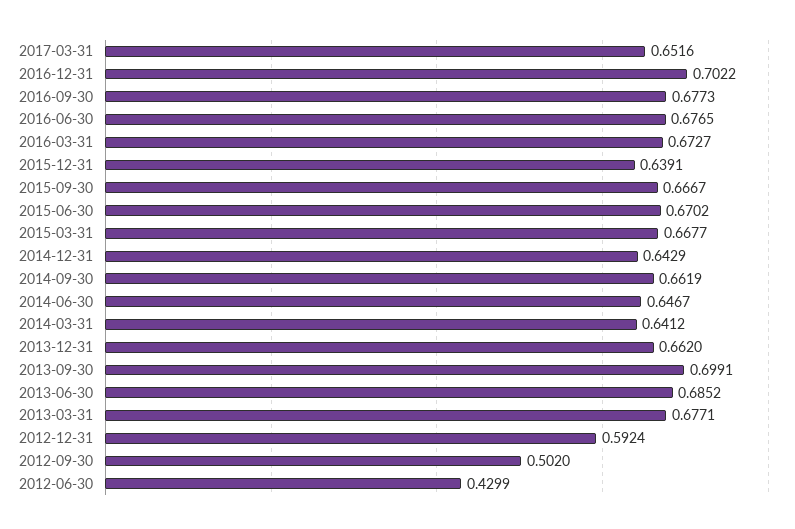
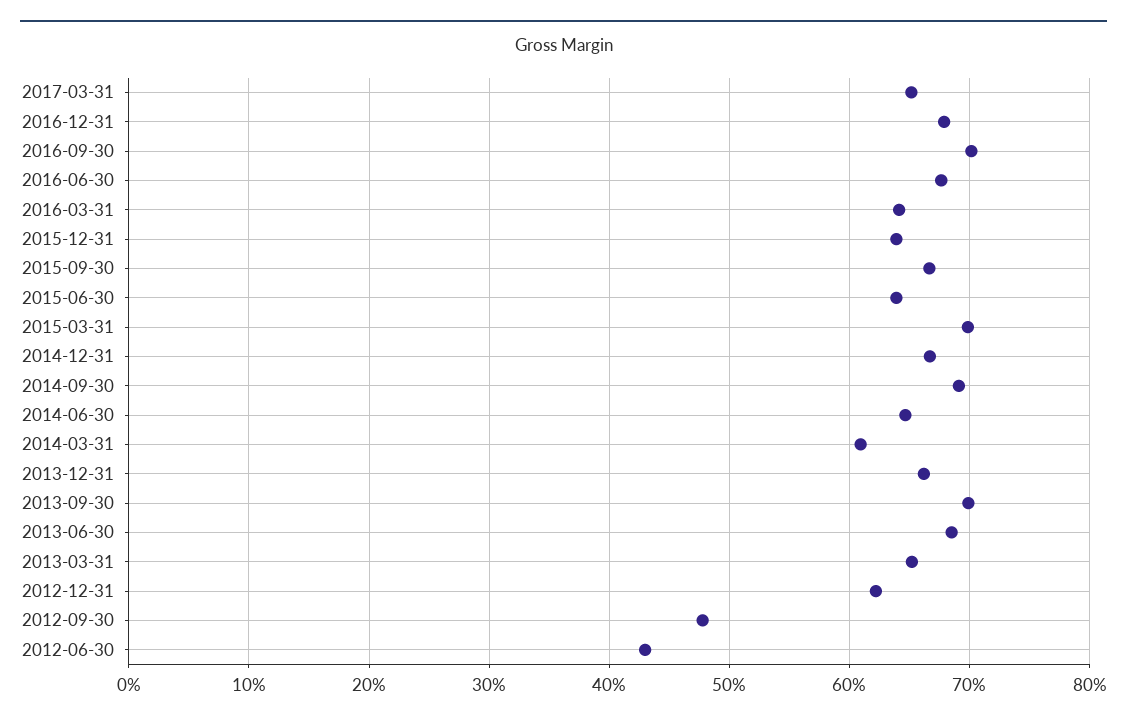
  {
    "2017-03-31": 0.6516,
-   "2016-12-31": 0.7022,
+   "2016-12-31": 0.68,
-   "2016-09-30": 0.6773,
+   "2016-09-30": 0.7,
    "2016-06-30": 0.6765,
-   "2016-03-31": 0.6727,
+   "2016-03-31": 0.64,
    "2015-12-31": 0.6391,
    "2015-09-30": 0.6667,
-   "2015-06-30": 0.6702,
+   "2015-06-30": 0.64,
-   "2015-03-31": 0.6677,
+   "2015-03-31": 0.7,
-   "2014-12-31": 0.6429,
+   "2014-12-31": 0.67,
-   "2014-09-30": 0.6619,
+   "2014-09-30": 0.69,
    "2014-06-30": 0.6467,
-   "2014-03-31": 0.6412,
+   "2014-03-31": 0.61,
    "2013-12-31": 0.662,
    "2013-09-30": 0.6991,
    "2013-06-30": 0.6852,
-   "2013-03-31": 0.6771,
+   "2013-03-31": 0.65,
-   "2012-12-31": 0.5924,
+   "2012-12-31": 0.62,
-   "2012-09-30": 0.502,
+   "2012-09-30": 0.48,
    "2012-06-30": 0.4299
  }

